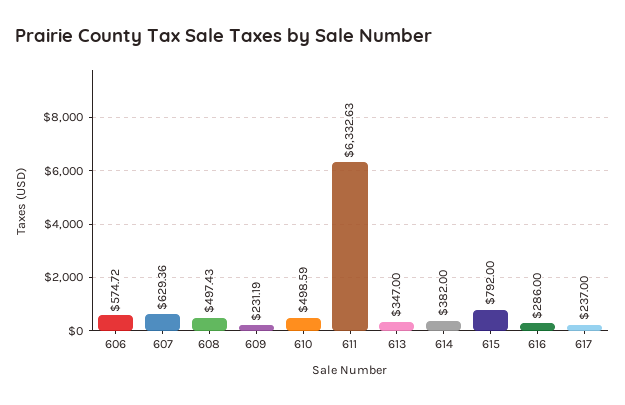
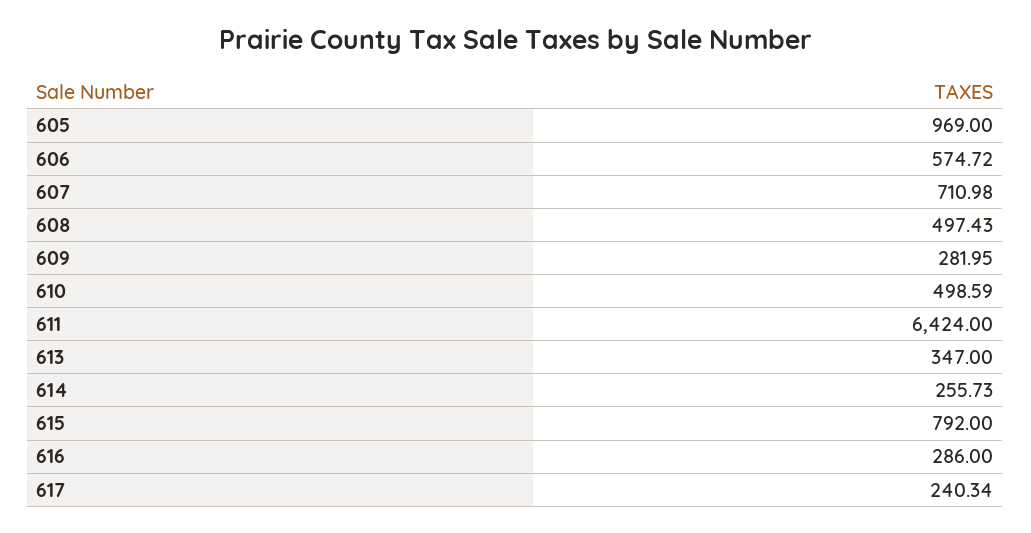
  {
    "606": 574.72,
-   "607": 629.36,
+   "607": 710.98,
    "608": 497.43,
-   "609": 231.19,
+   "609": 281.95,
    "610": 498.59,
-   "611": 6332.63,
+   "611": 6424,
    "613": 347,
-   "614": 382,
+   "614": 255.73,
    "615": 792,
    "616": 286,
-   "617": 237
+   "617": 240.34,
+   "605": 969
  }

